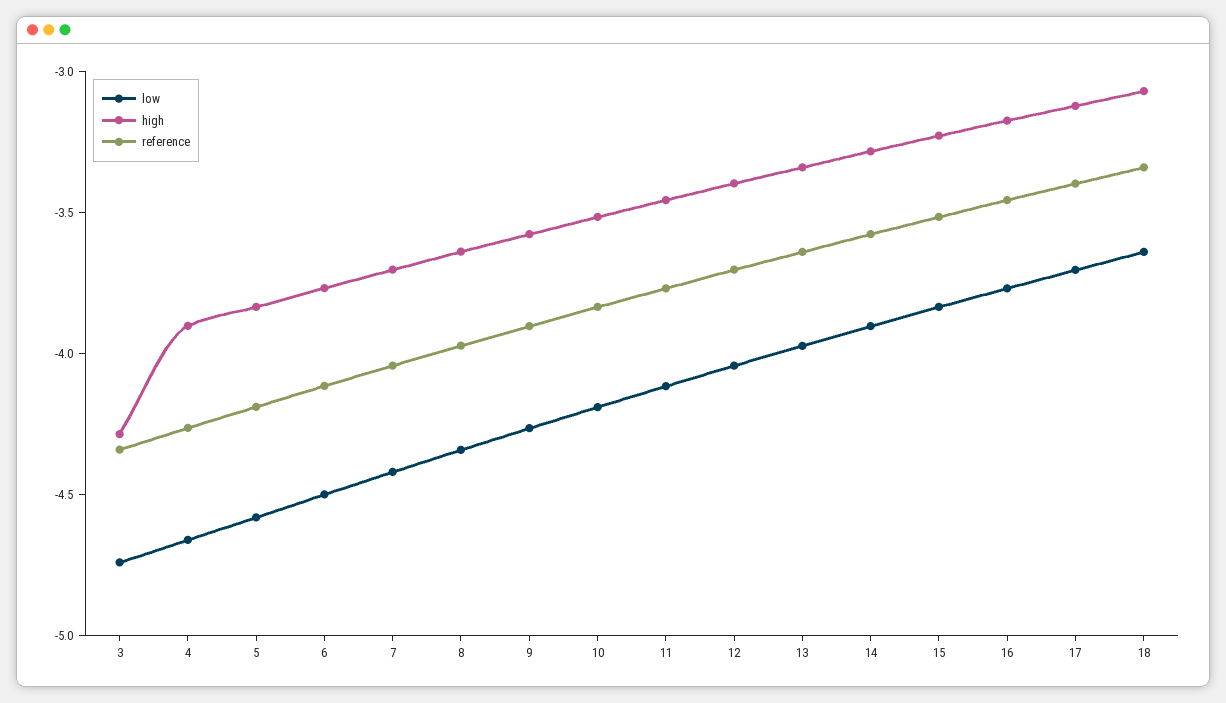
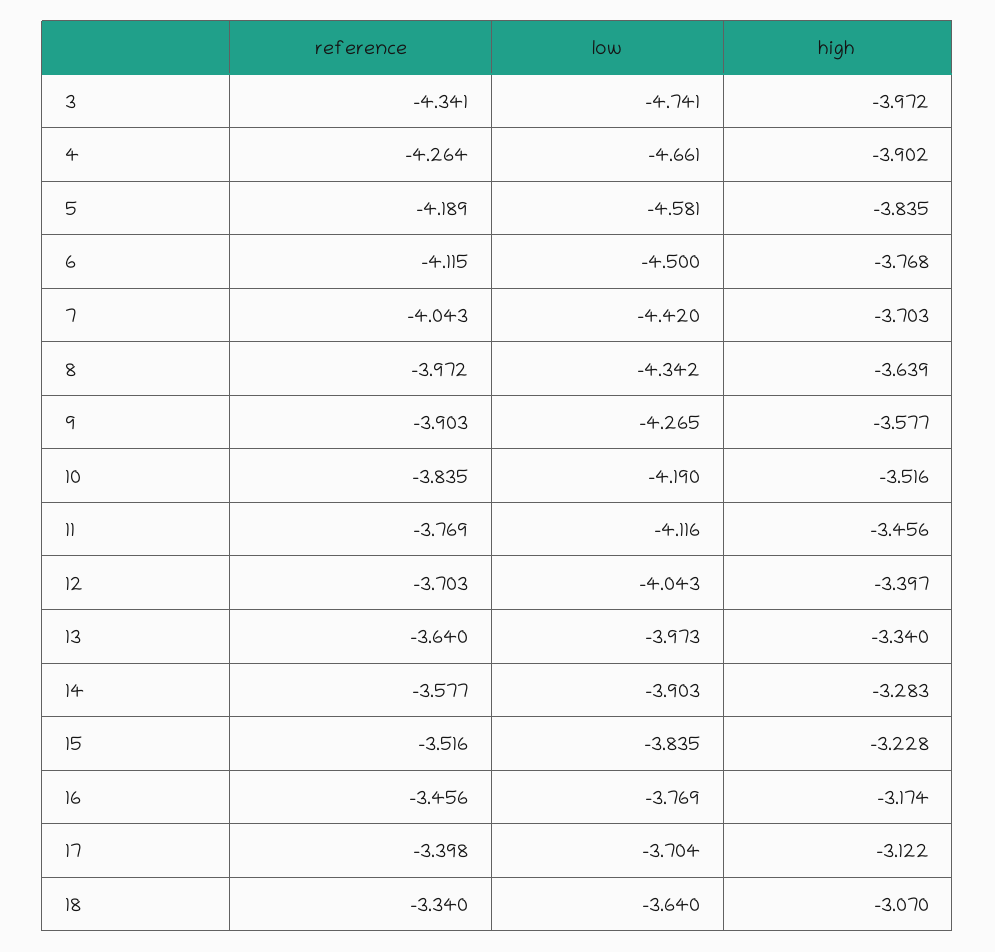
  {
    "low": {
      "3": -4.741,
      "4": -4.661,
      "5": -4.581,
      "6": -4.5,
      "7": -4.42,
      "8": -4.342,
      "9": -4.265,
      "10": -4.19,
      "11": -4.116,
      "12": -4.043,
      "13": -3.973,
      "14": -3.903,
      "15": -3.835,
      "16": -3.769,
      "17": -3.704,
      "18": -3.64
    },
    "high": {
-     "3": -4.3,
+     "3": -3.972,
      "4": -3.902,
      "5": -3.835,
      "6": -3.768,
      "7": -3.703,
      "8": -3.639,
      "9": -3.577,
      "10": -3.516,
      "11": -3.456,
      "12": -3.397,
      "13": -3.34,
      "14": -3.283,
      "15": -3.228,
      "16": -3.174,
      "17": -3.122,
      "18": -3.07
    },
    "reference": {
      "3": -4.341,
      "4": -4.264,
      "5": -4.189,
      "6": -4.115,
      "7": -4.043,
      "8": -3.972,
      "9": -3.903,
      "10": -3.835,
      "11": -3.769,
      "12": -3.703,
      "13": -3.64,
      "14": -3.577,
      "15": -3.516,
      "16": -3.456,
      "17": -3.398,
      "18": -3.34
    }
  }

